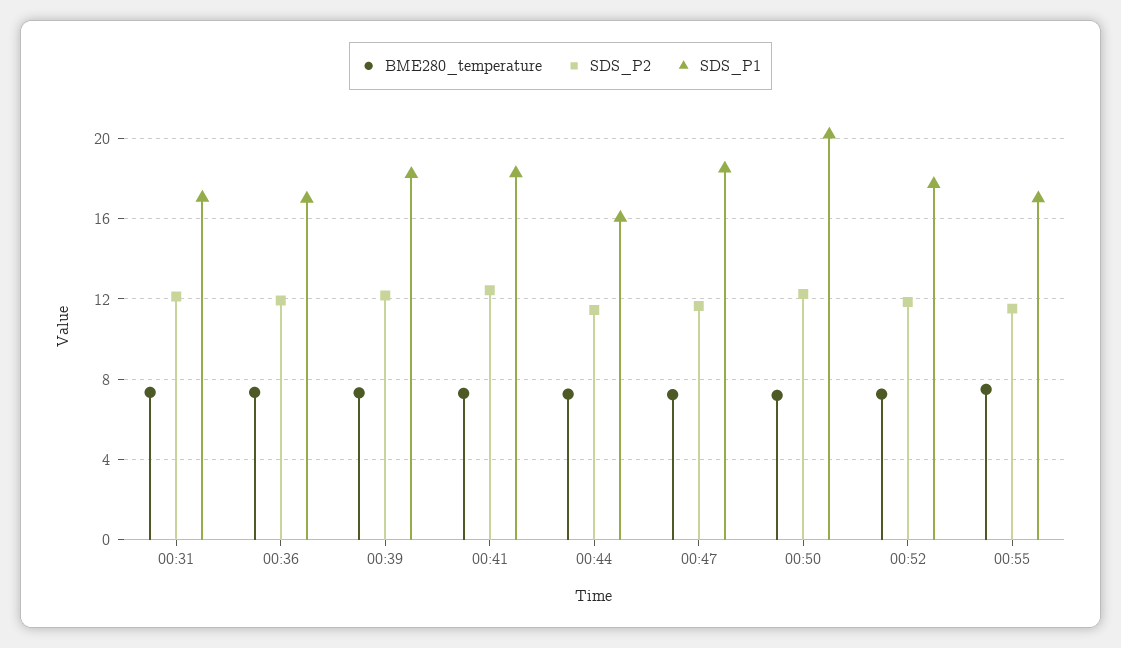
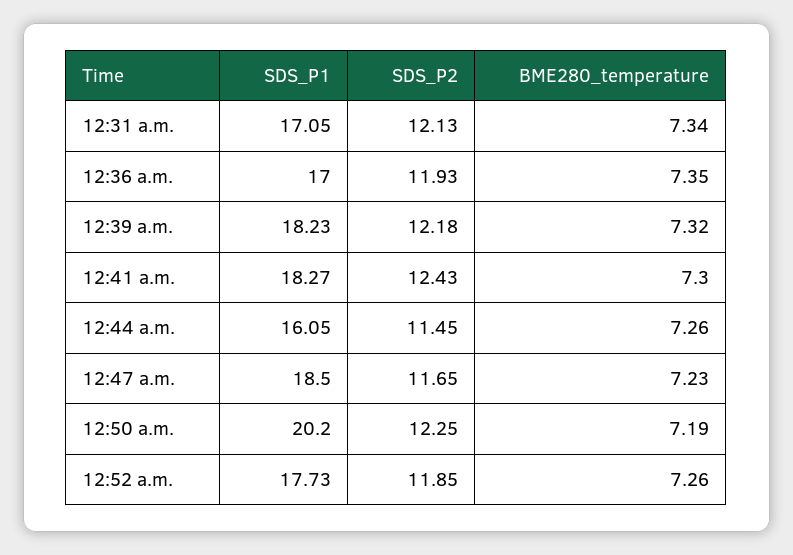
  {
    "BME280_temperature": {
      "00:31": 7.34,
      "00:36": 7.35,
      "00:39": 7.32,
      "00:41": 7.3,
      "00:44": 7.26,
      "00:47": 7.23,
      "00:50": 7.19,
-     "00:52": 7.26,
+     "00:52": 7.26
-     "00:55": 7.5
    },
    "SDS_P2": {
      "00:31": 12.13,
      "00:36": 11.93,
      "00:39": 12.18,
      "00:41": 12.43,
      "00:44": 11.45,
      "00:47": 11.65,
      "00:50": 12.25,
-     "00:52": 11.85,
+     "00:52": 11.85
-     "00:55": 11.5
    },
    "SDS_P1": {
      "00:31": 17.05,
      "00:36": 17,
      "00:39": 18.23,
      "00:41": 18.27,
      "00:44": 16.05,
      "00:47": 18.5,
      "00:50": 20.2,
-     "00:52": 17.73,
+     "00:52": 17.73
-     "00:55": 17
    }
  }

